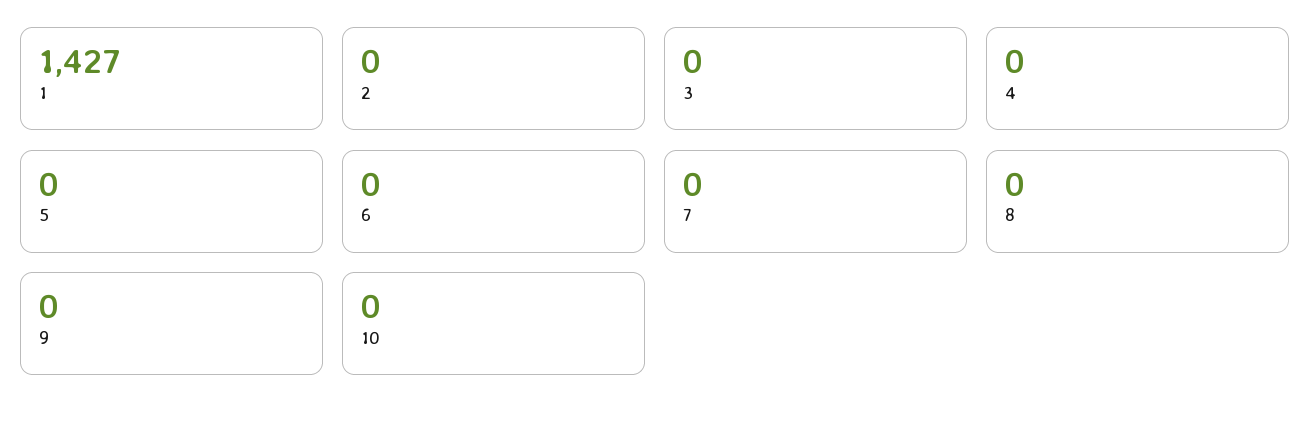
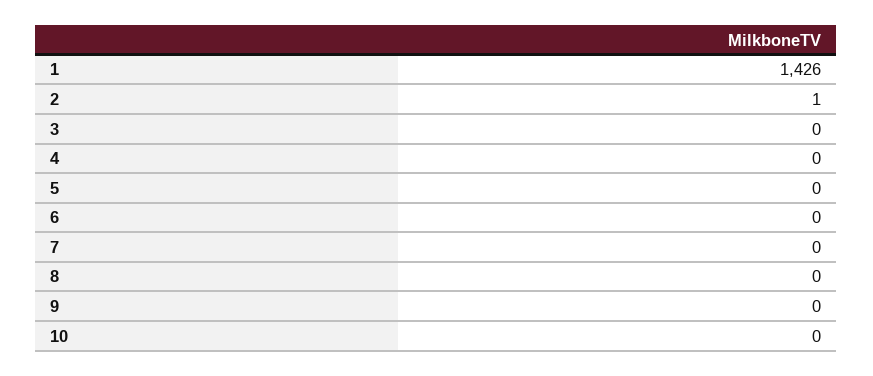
  {
-   "1": 1427,
+   "1": 1426,
-   "2": 0,
+   "2": 1,
    "3": 0,
    "4": 0,
    "5": 0,
    "6": 0,
    "7": 0,
    "8": 0,
    "9": 0,
    "10": 0
  }

